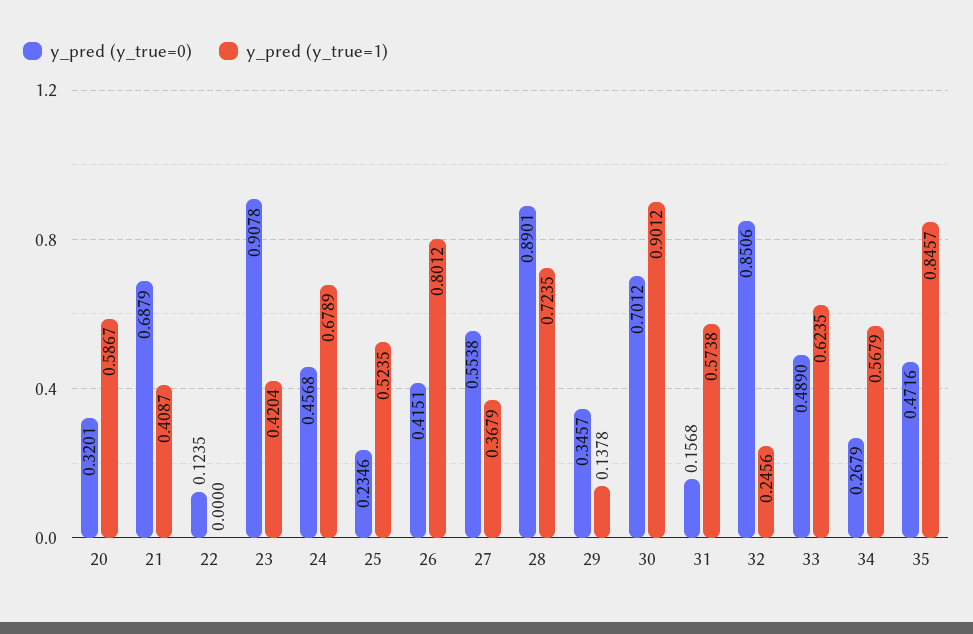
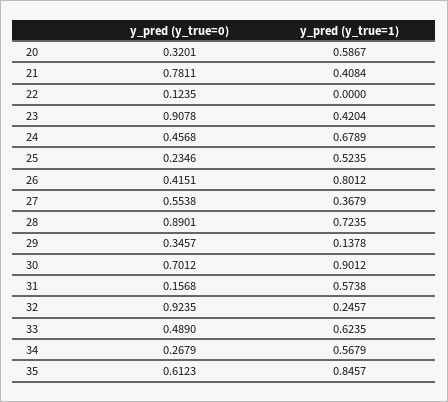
  {
    "y_pred (y_true=0)": {
      "20": 0.3201,
-     "21": 0.6879,
+     "21": 0.7811,
      "22": 0.1235,
      "23": 0.9078,
      "24": 0.4568,
      "25": 0.2346,
      "26": 0.4151,
      "27": 0.5538,
      "28": 0.8901,
      "29": 0.3457,
      "30": 0.7012,
      "31": 0.1568,
-     "32": 0.8506,
+     "32": 0.9235,
      "33": 0.489,
      "34": 0.2679,
-     "35": 0.4716
+     "35": 0.6123
    },
    "y_pred (y_true=1)": {
      "20": 0.5867,
-     "21": 0.4087,
+     "21": 0.4084,
      "22": 0,
      "23": 0.4204,
      "24": 0.6789,
      "25": 0.5235,
      "26": 0.8012,
      "27": 0.3679,
      "28": 0.7235,
      "29": 0.1378,
      "30": 0.9012,
      "31": 0.5738,
-     "32": 0.2456,
+     "32": 0.2457,
      "33": 0.6235,
      "34": 0.5679,
      "35": 0.8457
    }
  }

